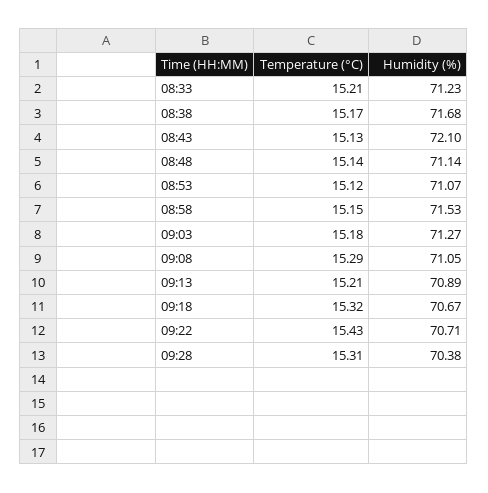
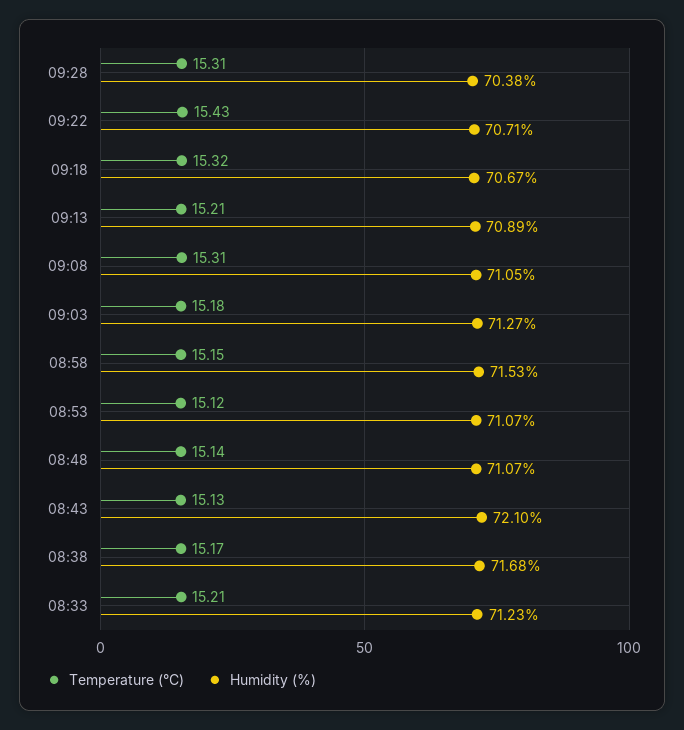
  {
    "Temperature (°C)": {
      "08:33": 15.21,
      "08:38": 15.17,
      "08:43": 15.13,
      "08:48": 15.14,
      "08:53": 15.12,
      "08:58": 15.15,
      "09:03": 15.18,
-     "09:08": 15.29,
+     "09:08": 15.31,
      "09:13": 15.21,
      "09:18": 15.32,
      "09:22": 15.43,
      "09:28": 15.31
    },
    "Humidity (%)": {
      "08:33": 71.23,
      "08:38": 71.68,
      "08:43": 72.1,
-     "08:48": 71.14,
+     "08:48": 71.07,
      "08:53": 71.07,
      "08:58": 71.53,
      "09:03": 71.27,
      "09:08": 71.05,
      "09:13": 70.89,
      "09:18": 70.67,
      "09:22": 70.71,
      "09:28": 70.38
    }
  }

